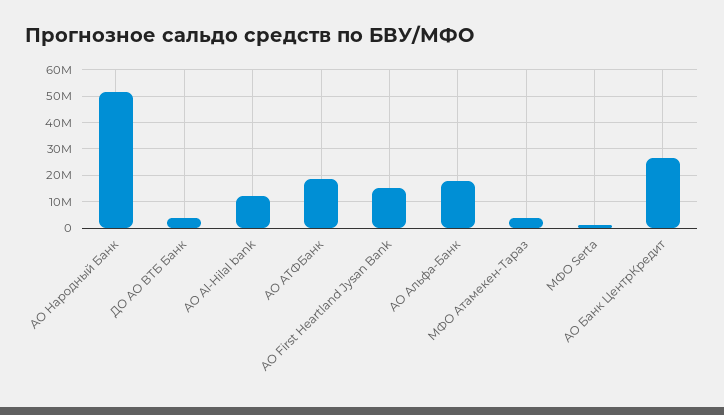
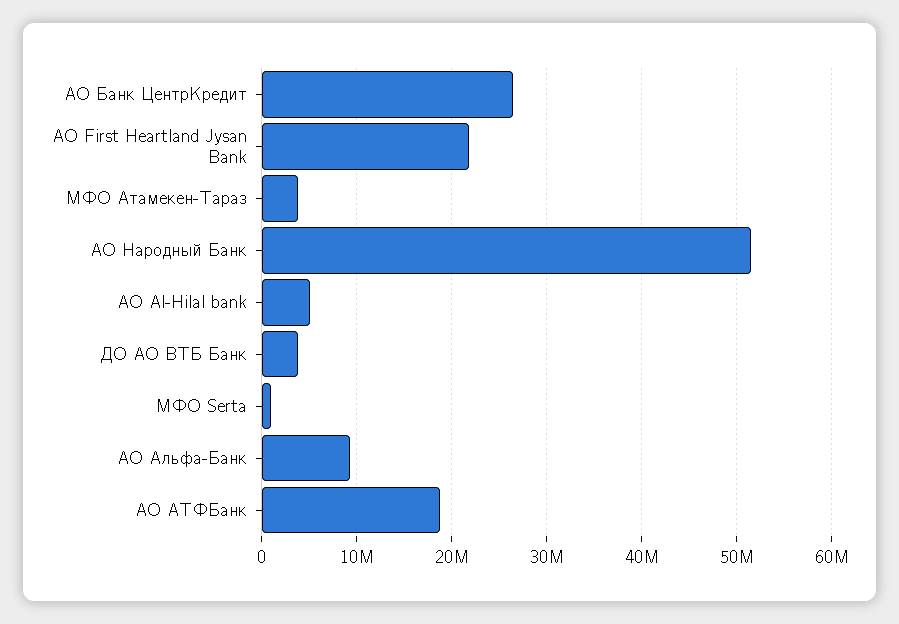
  {
    "АО Народный Банк": 52000000,
    "ДО АО ВТБ Банк": 4000000,
-   "АО Al-Hilal bank": 12500000,
+   "АО Al-Hilal bank": 5000000,
    "АО АТФБанк": 19000000,
-   "АО First Heartland Jysan Bank": 15000000,
+   "АО First Heartland Jysan Bank": 22000000,
-   "АО Альфа-Банк": 17500000,
+   "АО Альфа-Банк": 9000000,
    "МФО Атамекен-Тараз": 4000000,
    "МФО Serta": 1000000,
    "АО Банк ЦентрКредит": 26000000
  }

